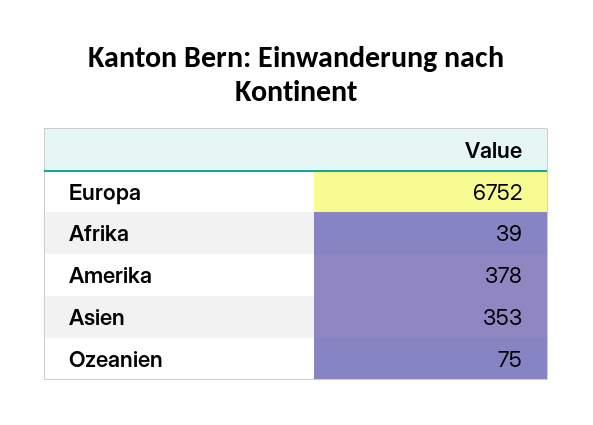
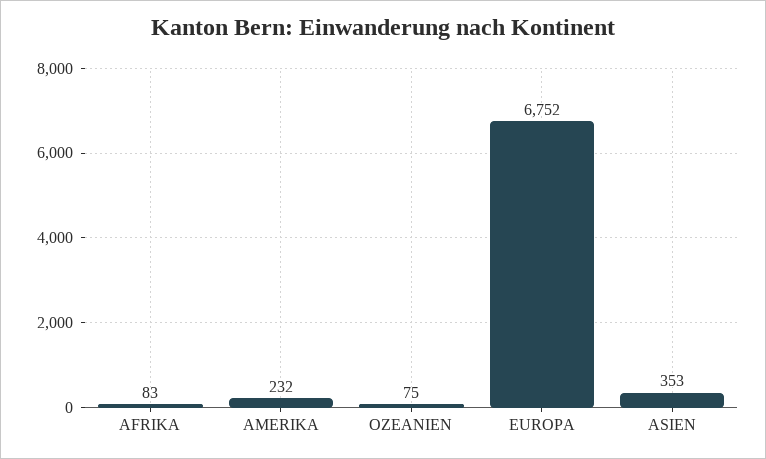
  {
    "Europa": 6752,
-   "Afrika": 39,
+   "Afrika": 83,
-   "Amerika": 378,
+   "Amerika": 232,
    "Asien": 353,
    "Ozeanien": 75
  }

